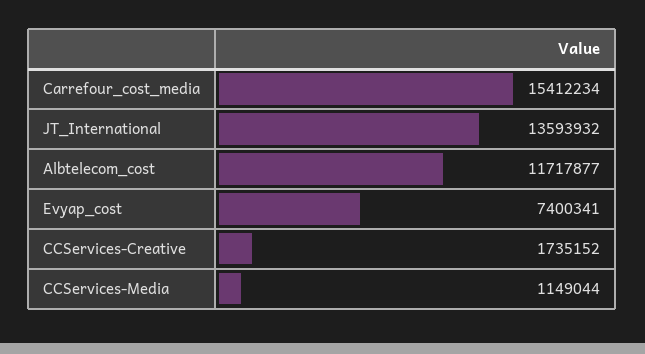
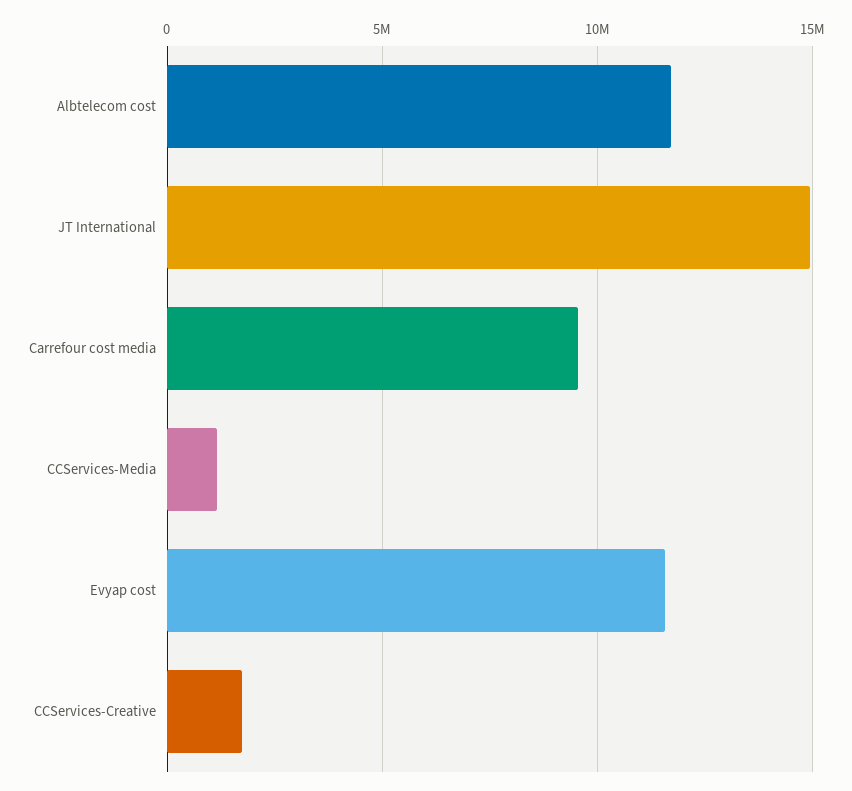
  {
-   "Carrefour_cost_media": 15412234,
+   "Carrefour_cost_media": 9500000,
-   "JT_International": 13593932,
+   "JT_International": 15000000,
    "Albtelecom_cost": 11717877,
-   "Evyap_cost": 7400341,
+   "Evyap_cost": 11500000,
    "CCServices-Creative": 1735152,
    "CCServices-Media": 1149044
  }

